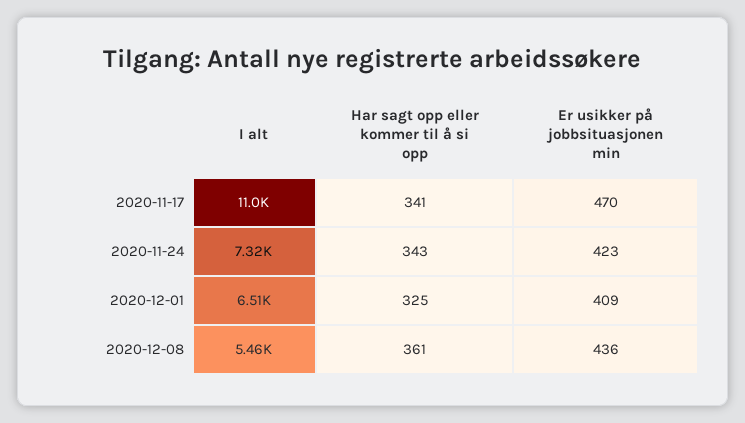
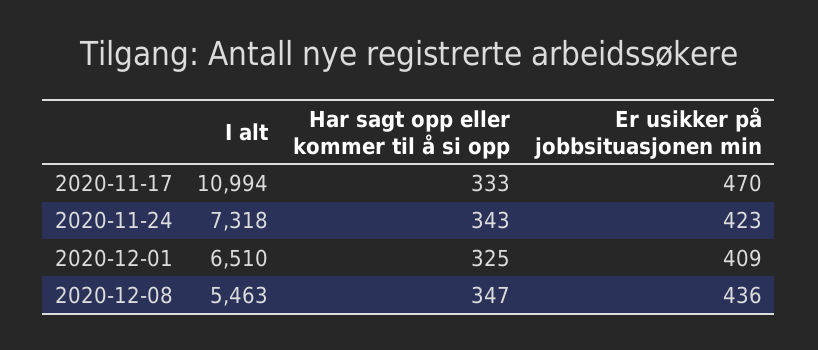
  {
    "I alt": {
      "2020-11-17": 10994,
      "2020-11-24": 7318,
      "2020-12-01": 6510,
      "2020-12-08": 5463
    },
    "Har sagt opp eller kommer til å si opp": {
-     "2020-11-17": 341,
+     "2020-11-17": 333,
      "2020-11-24": 343,
      "2020-12-01": 325,
-     "2020-12-08": 361
+     "2020-12-08": 347
    },
    "Er usikker på jobbsituasjonen min": {
      "2020-11-17": 470,
      "2020-11-24": 423,
      "2020-12-01": 409,
      "2020-12-08": 436
    }
  }

